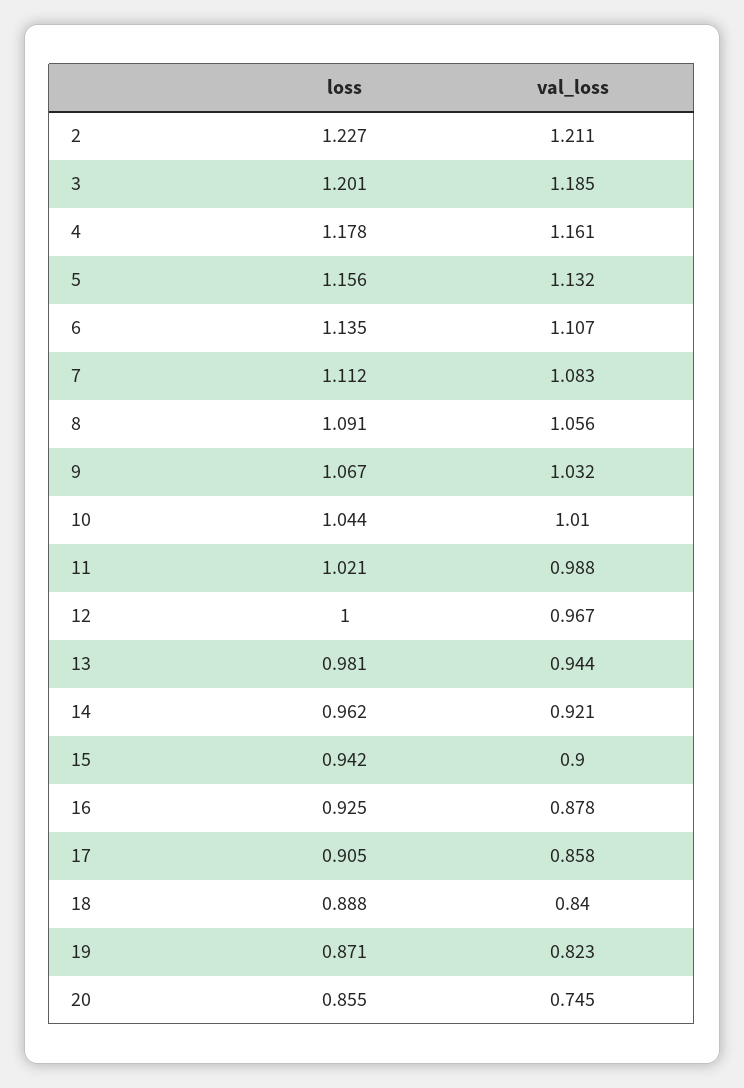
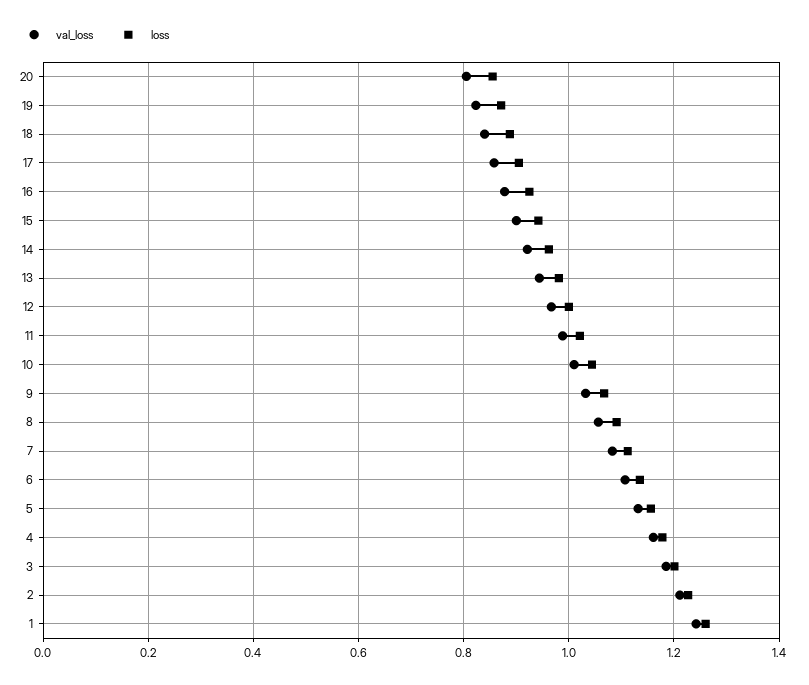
  {
    "loss": {
      "2": 1.227,
      "3": 1.201,
      "4": 1.178,
      "5": 1.156,
      "6": 1.135,
      "7": 1.112,
      "8": 1.091,
      "9": 1.067,
      "10": 1.044,
      "11": 1.021,
      "12": 1,
      "13": 0.981,
      "14": 0.962,
      "15": 0.942,
      "16": 0.925,
      "17": 0.905,
      "18": 0.888,
      "19": 0.871,
-     "20": 0.855
+     "20": 0.855,
+     "1": 1.26
    },
    "val_loss": {
      "2": 1.211,
      "3": 1.185,
      "4": 1.161,
      "5": 1.132,
      "6": 1.107,
      "7": 1.083,
      "8": 1.056,
      "9": 1.032,
      "10": 1.01,
      "11": 0.988,
      "12": 0.967,
      "13": 0.944,
      "14": 0.921,
      "15": 0.9,
      "16": 0.878,
      "17": 0.858,
      "18": 0.84,
      "19": 0.823,
-     "20": 0.745
+     "20": 0.8,
+     "1": 1.24
    }
  }

